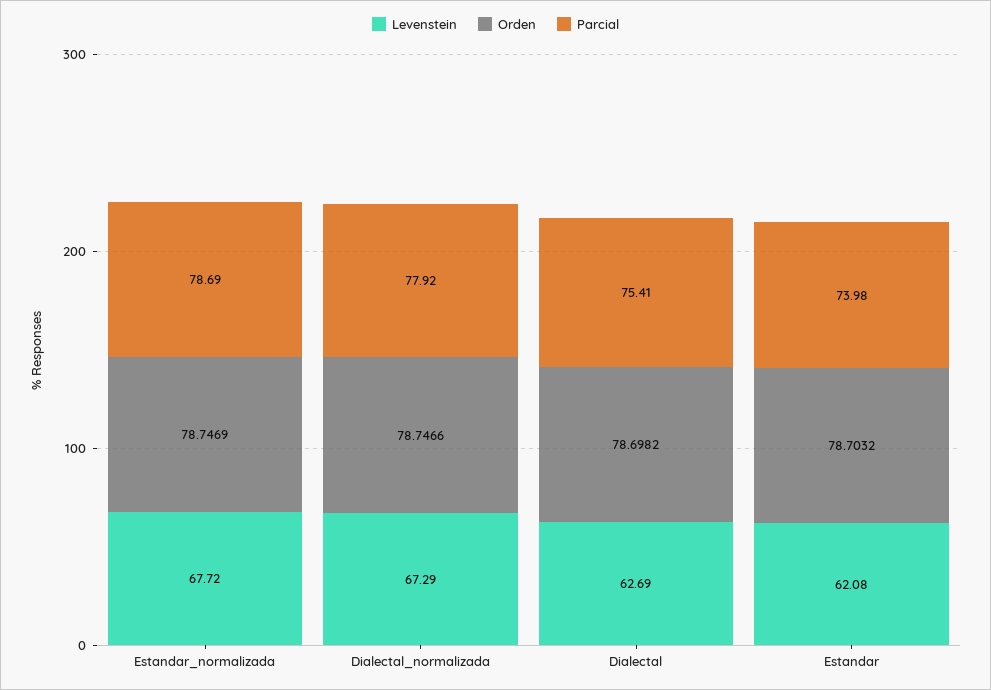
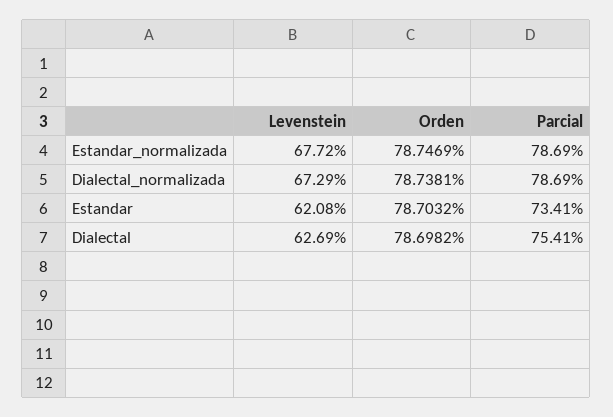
  {
    "Levenstein": {
      "Estandar_normalizada": 67.72,
      "Dialectal_normalizada": 67.29,
      "Dialectal": 62.69,
      "Estandar": 62.08
    },
    "Orden": {
      "Estandar_normalizada": 78.7469,
-     "Dialectal_normalizada": 78.7466,
+     "Dialectal_normalizada": 78.7381,
      "Dialectal": 78.6982,
      "Estandar": 78.7032
    },
    "Parcial": {
      "Estandar_normalizada": 78.69,
-     "Dialectal_normalizada": 77.92,
+     "Dialectal_normalizada": 78.69,
      "Dialectal": 75.41,
-     "Estandar": 73.98
+     "Estandar": 73.41
    }
  }

